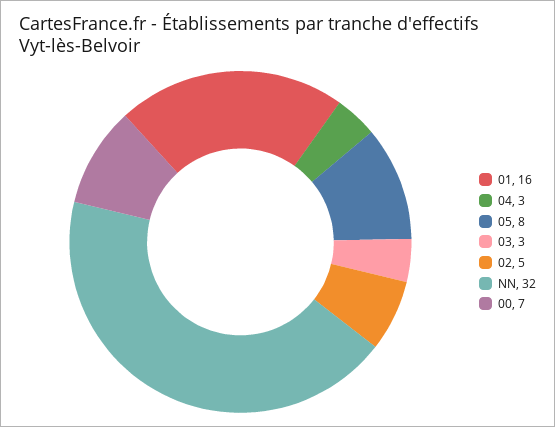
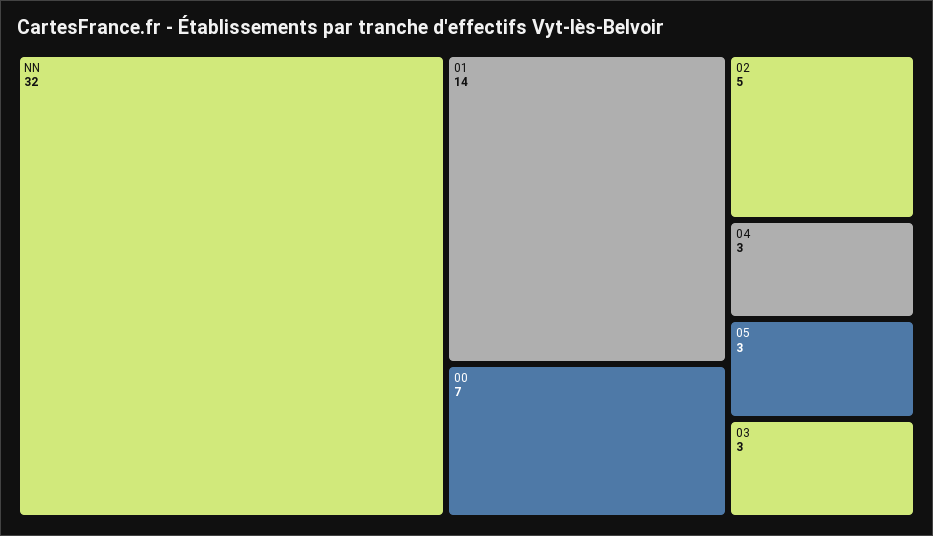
  {
-   "01": 16,
+   "01": 14,
    "04": 3,
-   "05": 8,
+   "05": 3,
    "03": 3,
    "02": 5,
    "NN": 32,
    "00": 7
  }

